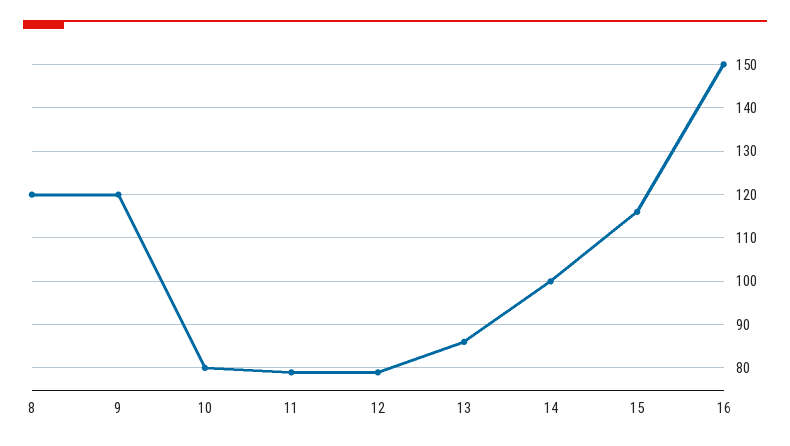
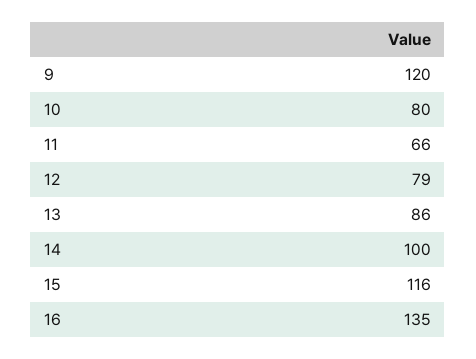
  {
-   "8": 120,
    "9": 120,
    "10": 80,
-   "11": 80,
+   "11": 66,
    "12": 79,
    "13": 86,
    "14": 100,
    "15": 116,
-   "16": 150
+   "16": 135
  }

